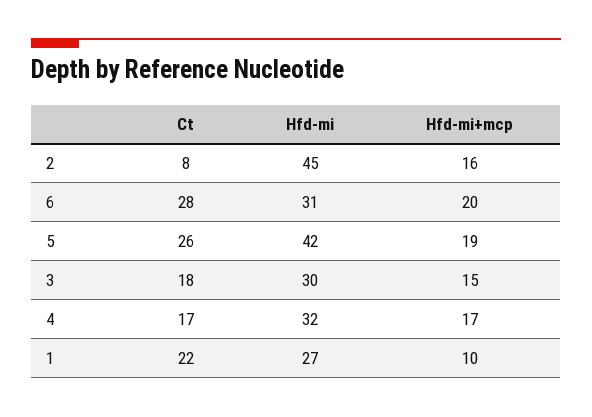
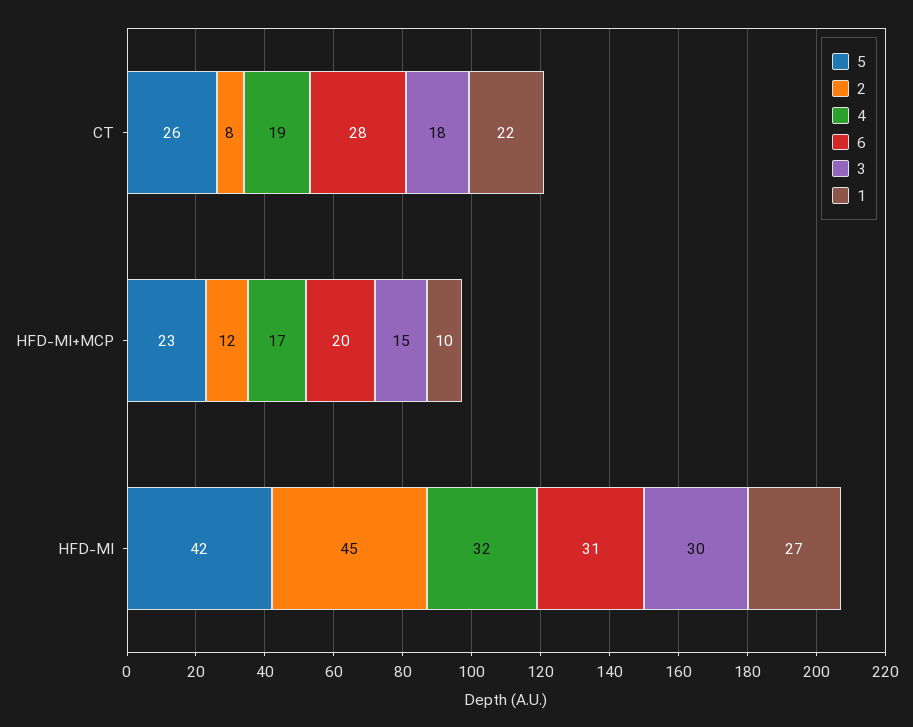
  {
    "2": {
      "Ct": 8,
      "Hfd-mi": 45,
-     "Hfd-mi+mcp": 16
+     "Hfd-mi+mcp": 12
    },
    "6": {
      "Ct": 28,
      "Hfd-mi": 31,
      "Hfd-mi+mcp": 20
    },
    "5": {
      "Ct": 26,
      "Hfd-mi": 42,
-     "Hfd-mi+mcp": 19
+     "Hfd-mi+mcp": 23
    },
    "3": {
      "Ct": 18,
      "Hfd-mi": 30,
      "Hfd-mi+mcp": 15
    },
    "4": {
-     "Ct": 17,
+     "Ct": 19,
      "Hfd-mi": 32,
      "Hfd-mi+mcp": 17
    },
    "1": {
      "Ct": 22,
      "Hfd-mi": 27,
      "Hfd-mi+mcp": 10
    }
  }

